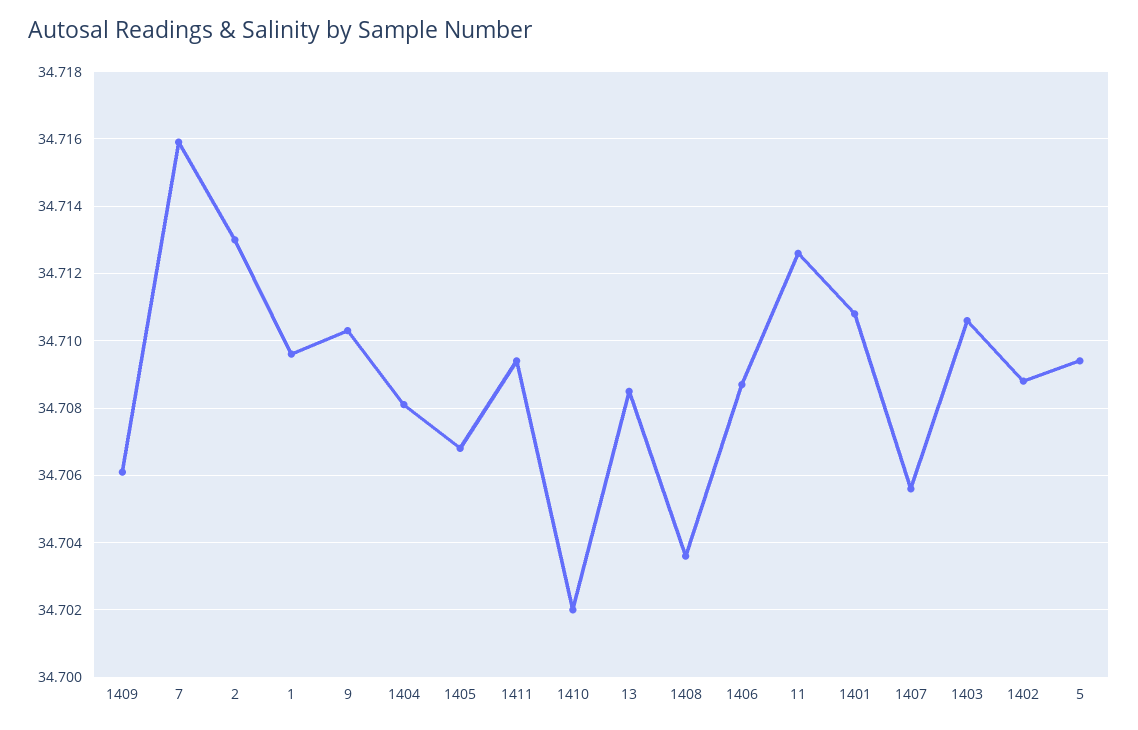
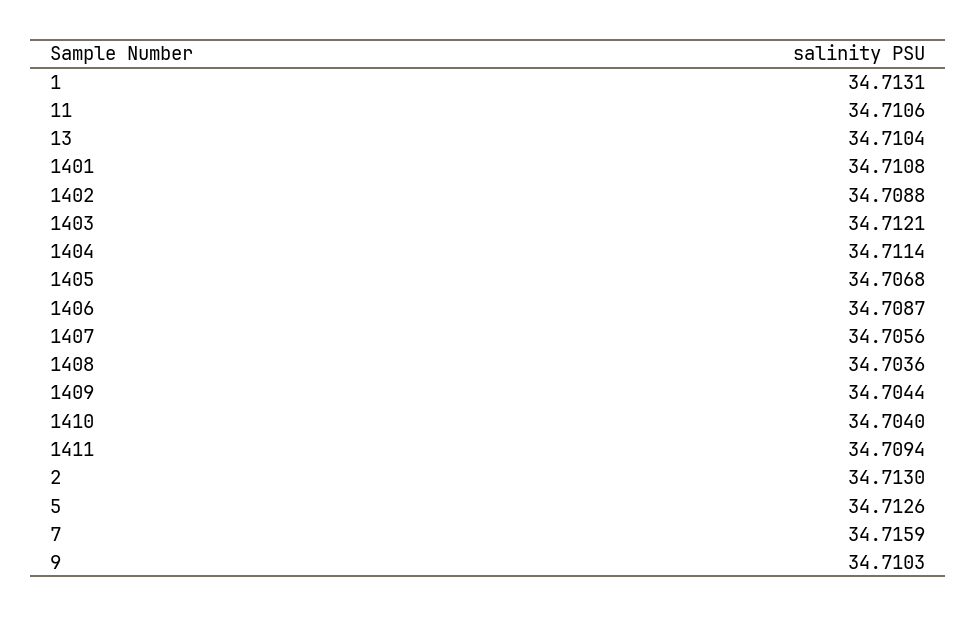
  {
-   "1409": 34.706,
+   "1409": 34.7044,
    "7": 34.7159,
    "2": 34.713,
-   "1": 34.7095,
+   "1": 34.7131,
    "9": 34.7103,
-   "1404": 34.708,
+   "1404": 34.7114,
    "1405": 34.7068,
    "1411": 34.7094,
-   "1410": 34.702,
+   "1410": 34.704,
-   "13": 34.7085,
+   "13": 34.7104,
    "1408": 34.7036,
    "1406": 34.7087,
-   "11": 34.7125,
+   "11": 34.7106,
    "1401": 34.7108,
    "1407": 34.7056,
-   "1403": 34.7105,
+   "1403": 34.7121,
    "1402": 34.7088,
-   "5": 34.7095
+   "5": 34.7126
  }

